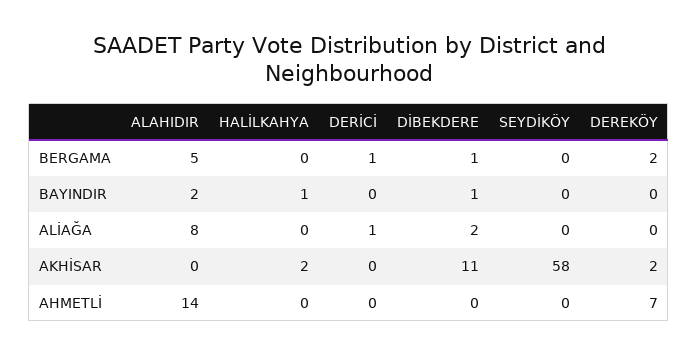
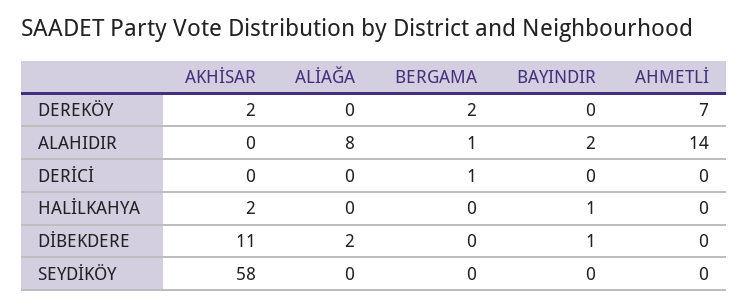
  {
    "ALAHIDIR": {
-     "BERGAMA": 5,
+     "BERGAMA": 1,
      "BAYINDIR": 2,
      "ALİAĞA": 8,
      "AKHİSAR": 0,
      "AHMETLİ": 14
    },
    "HALİLKAHYA": {
      "BERGAMA": 0,
      "BAYINDIR": 1,
      "ALİAĞA": 0,
      "AKHİSAR": 2,
      "AHMETLİ": 0
    },
    "DERİCİ": {
      "BERGAMA": 1,
      "BAYINDIR": 0,
-     "ALİAĞA": 1,
+     "ALİAĞA": 0,
      "AKHİSAR": 0,
      "AHMETLİ": 0
    },
    "DİBEKDERE": {
-     "BERGAMA": 1,
+     "BERGAMA": 0,
      "BAYINDIR": 1,
      "ALİAĞA": 2,
      "AKHİSAR": 11,
      "AHMETLİ": 0
    },
    "SEYDİKÖY": {
      "BERGAMA": 0,
      "BAYINDIR": 0,
      "ALİAĞA": 0,
      "AKHİSAR": 58,
      "AHMETLİ": 0
    },
    "DEREKÖY": {
      "BERGAMA": 2,
      "BAYINDIR": 0,
      "ALİAĞA": 0,
      "AKHİSAR": 2,
      "AHMETLİ": 7
    }
  }

